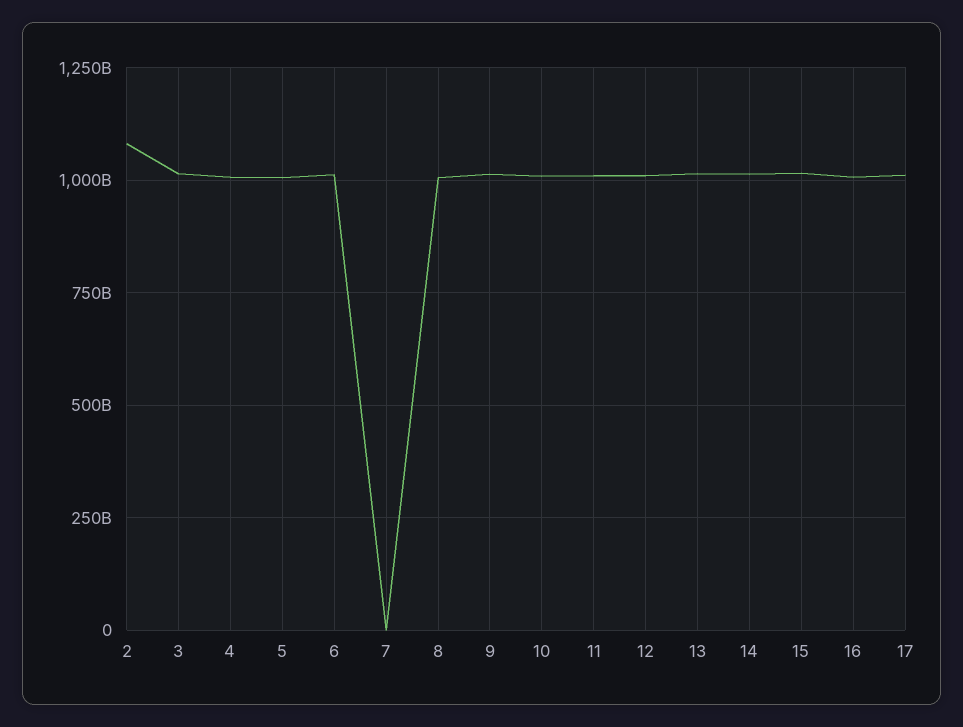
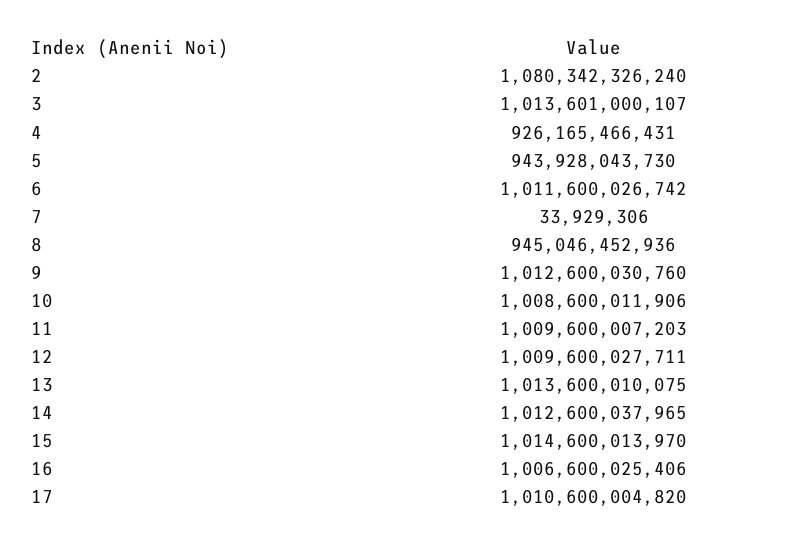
  {
    "2": 1080342326240,
    "3": 1013601000107,
-   "4": 1000000000000,
+   "4": 926165466431,
-   "5": 1000000000000,
+   "5": 943928043730,
    "6": 1011600026742,
    "7": 33929306,
-   "8": 1000000000000,
+   "8": 945046452936,
    "9": 1012600030760,
    "10": 1008600011906,
    "11": 1009600007203,
    "12": 1009600027711,
    "13": 1013600010075,
    "14": 1012600037965,
    "15": 1014600013970,
    "16": 1006600025406,
    "17": 1010600004820
  }

